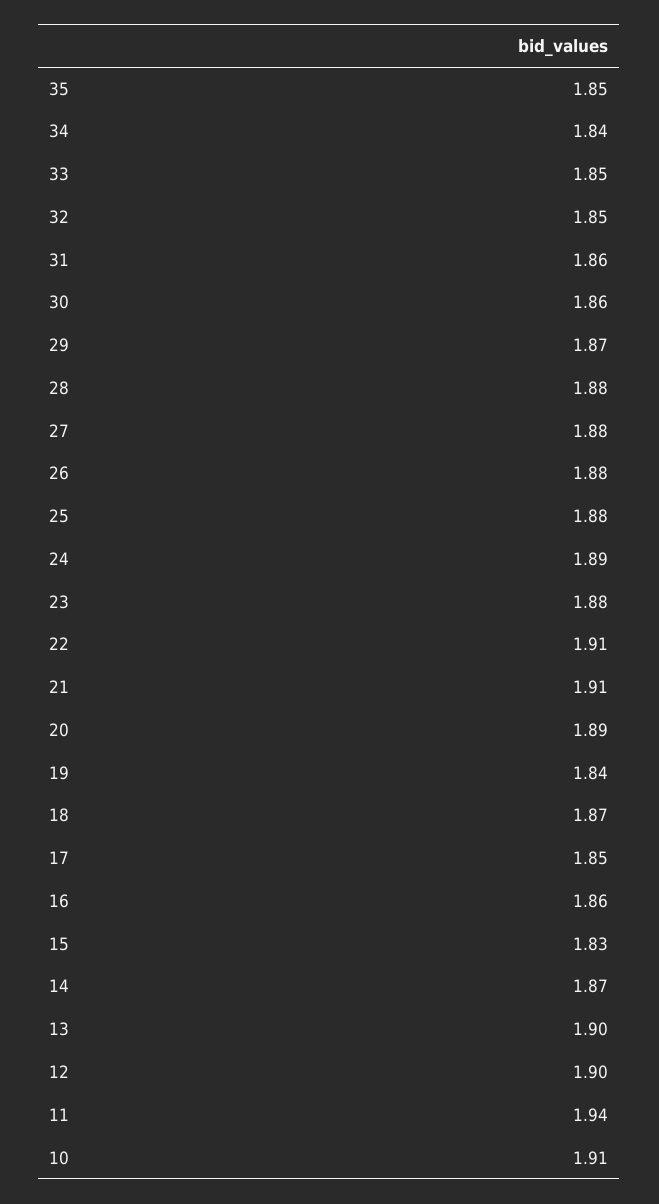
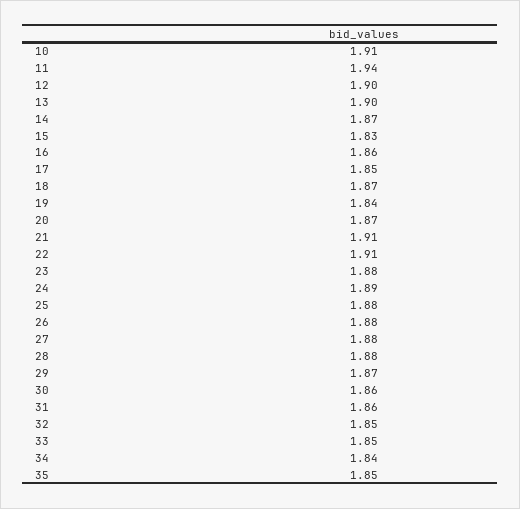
  {
    "35": 1.85,
    "34": 1.84,
    "33": 1.85,
    "32": 1.85,
    "31": 1.86,
    "30": 1.86,
    "29": 1.87,
    "28": 1.88,
    "27": 1.88,
    "26": 1.88,
    "25": 1.88,
    "24": 1.89,
    "23": 1.88,
    "22": 1.91,
    "21": 1.91,
-   "20": 1.89,
+   "20": 1.87,
    "19": 1.84,
    "18": 1.87,
    "17": 1.85,
    "16": 1.86,
    "15": 1.83,
    "14": 1.87,
    "13": 1.9,
    "12": 1.9,
    "11": 1.94,
    "10": 1.91
  }

